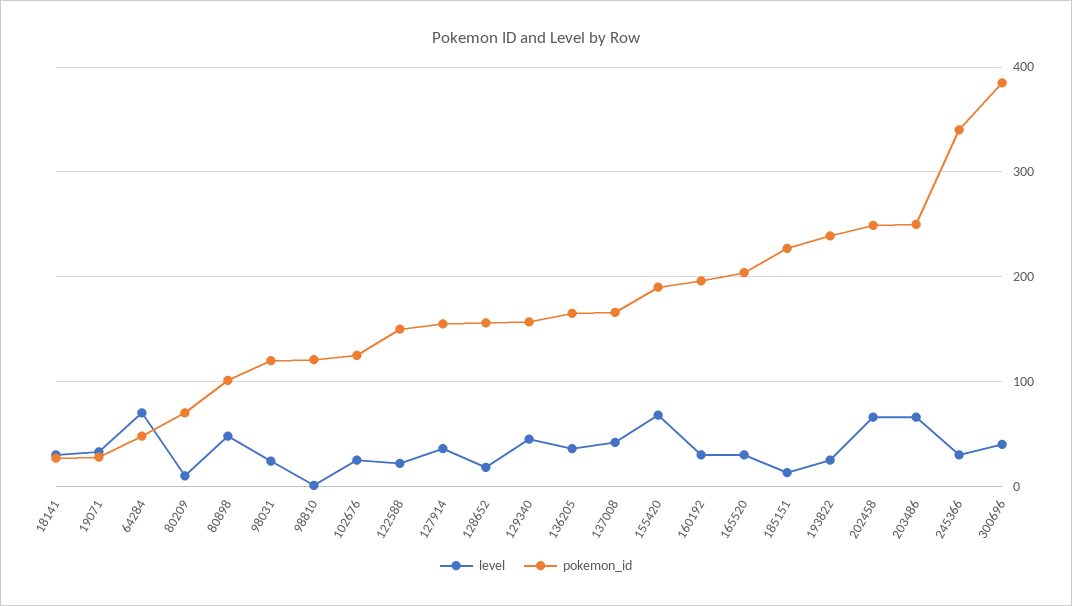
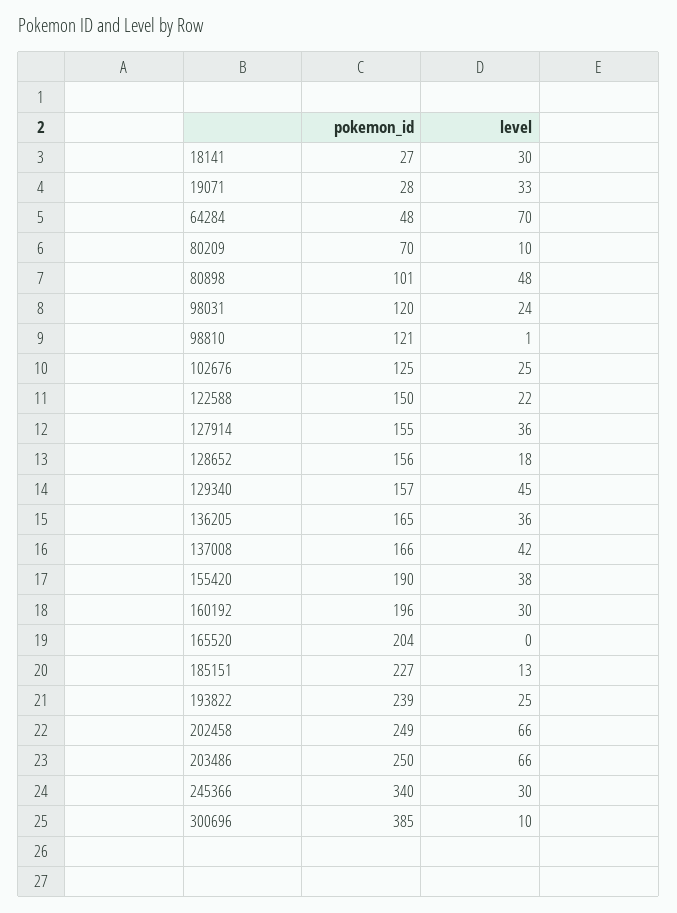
  {
    "level": {
      "18141": 30,
      "19071": 33,
      "64284": 70,
      "80209": 10,
      "80898": 48,
      "98031": 24,
      "98810": 1,
      "102676": 25,
      "122588": 22,
      "127914": 36,
      "128652": 18,
      "129340": 45,
      "136205": 36,
      "137008": 42,
-     "155420": 70,
+     "155420": 38,
      "160192": 30,
-     "165520": 30,
+     "165520": 0,
      "185151": 13,
      "193822": 25,
      "202458": 66,
      "203486": 66,
      "245366": 30,
-     "300696": 40
+     "300696": 10
    },
    "pokemon_id": {
      "18141": 27,
      "19071": 28,
      "64284": 48,
      "80209": 70,
      "80898": 101,
      "98031": 120,
      "98810": 121,
      "102676": 125,
      "122588": 150,
      "127914": 155,
      "128652": 156,
      "129340": 157,
      "136205": 165,
      "137008": 166,
      "155420": 190,
      "160192": 196,
      "165520": 204,
      "185151": 227,
      "193822": 239,
      "202458": 249,
      "203486": 250,
      "245366": 340,
      "300696": 385
    }
  }

